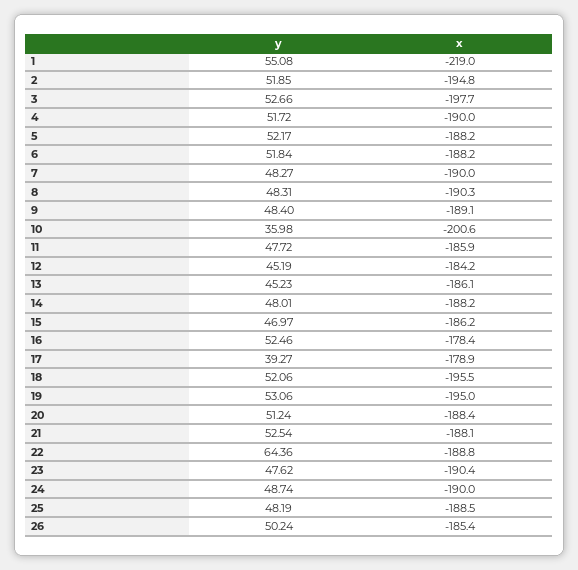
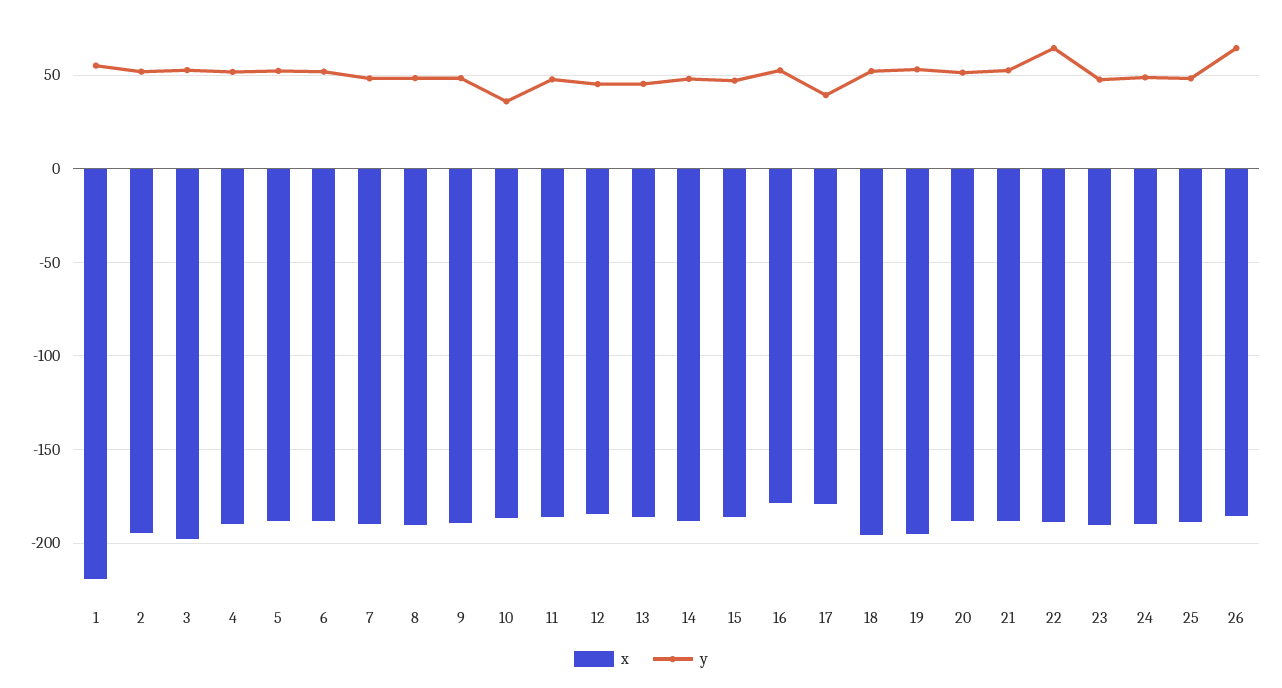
  {
    "y": {
      "1": 55.08,
      "2": 51.85,
      "3": 52.66,
      "4": 51.72,
      "5": 52.17,
      "6": 51.84,
      "7": 48.27,
      "8": 48.31,
      "9": 48.4,
      "10": 35.98,
      "11": 47.72,
      "12": 45.19,
      "13": 45.23,
      "14": 48.01,
      "15": 46.97,
      "16": 52.46,
      "17": 39.27,
      "18": 52.06,
      "19": 53.06,
      "20": 51.24,
      "21": 52.54,
      "22": 64.36,
      "23": 47.62,
      "24": 48.74,
      "25": 48.19,
-     "26": 50.24
+     "26": 65
    },
    "x": {
      "1": -219,
      "2": -194.8,
      "3": -197.7,
      "4": -190,
      "5": -188.2,
      "6": -188.2,
      "7": -190,
      "8": -190.3,
      "9": -189.1,
-     "10": -200.6,
+     "10": -185,
      "11": -185.9,
      "12": -184.2,
      "13": -186.1,
      "14": -188.2,
      "15": -186.2,
      "16": -178.4,
      "17": -178.9,
      "18": -195.5,
      "19": -195,
      "20": -188.4,
      "21": -188.1,
      "22": -188.8,
      "23": -190.4,
      "24": -190,
      "25": -188.5,
      "26": -185.4
    }
  }

